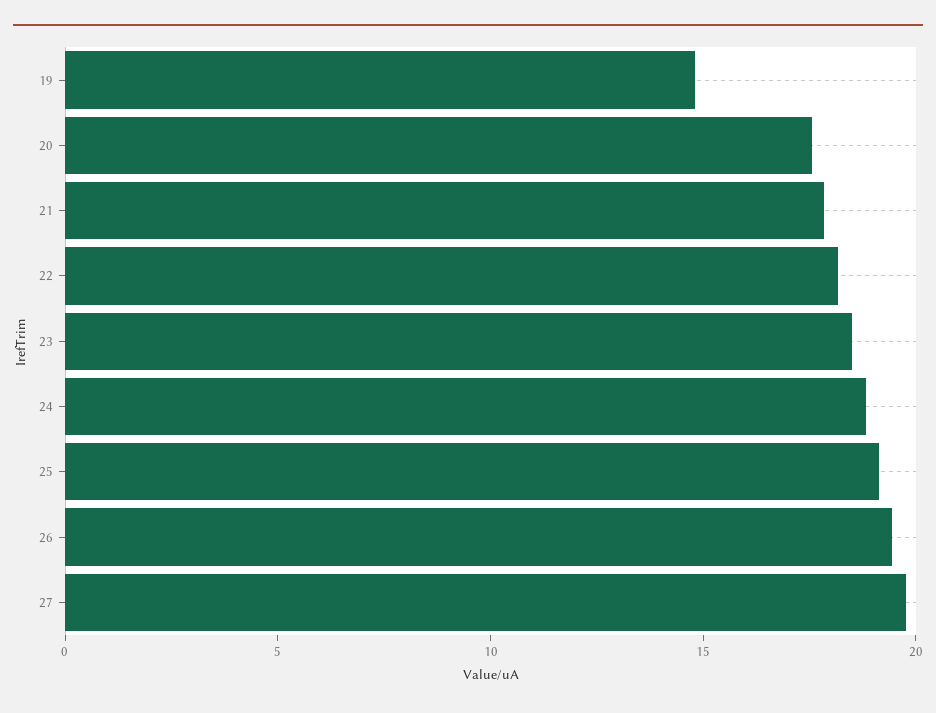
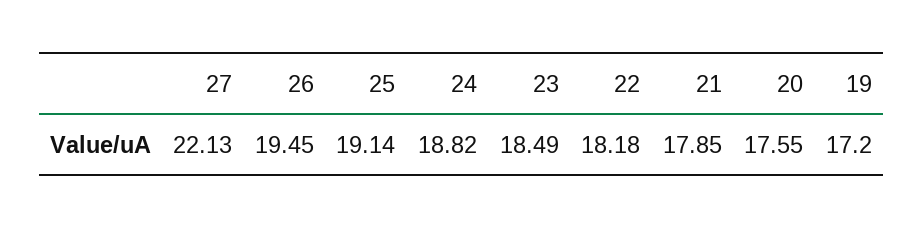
  {
-   "19": 15,
+   "19": 17.2,
    "20": 17.55,
    "21": 17.85,
    "22": 18.18,
    "23": 18.49,
    "24": 18.82,
    "25": 19.14,
    "26": 19.45,
-   "27": 20
+   "27": 22.13
  }

